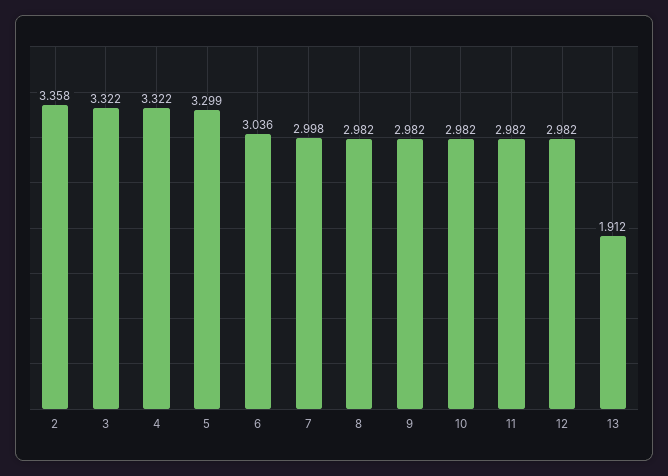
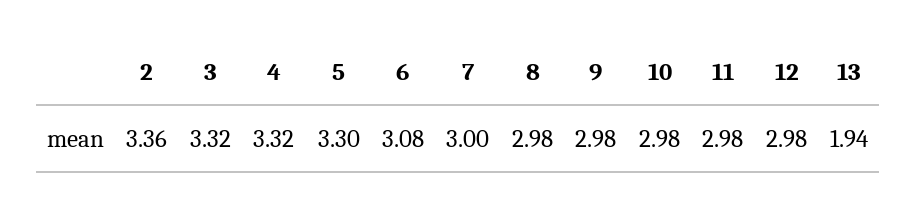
  {
    "2": 3.358,
    "3": 3.322,
    "4": 3.322,
    "5": 3.299,
-   "6": 3.036,
+   "6": 3.08,
    "7": 2.998,
    "8": 2.982,
    "9": 2.982,
    "10": 2.982,
    "11": 2.982,
    "12": 2.982,
-   "13": 1.912
+   "13": 1.94
  }

